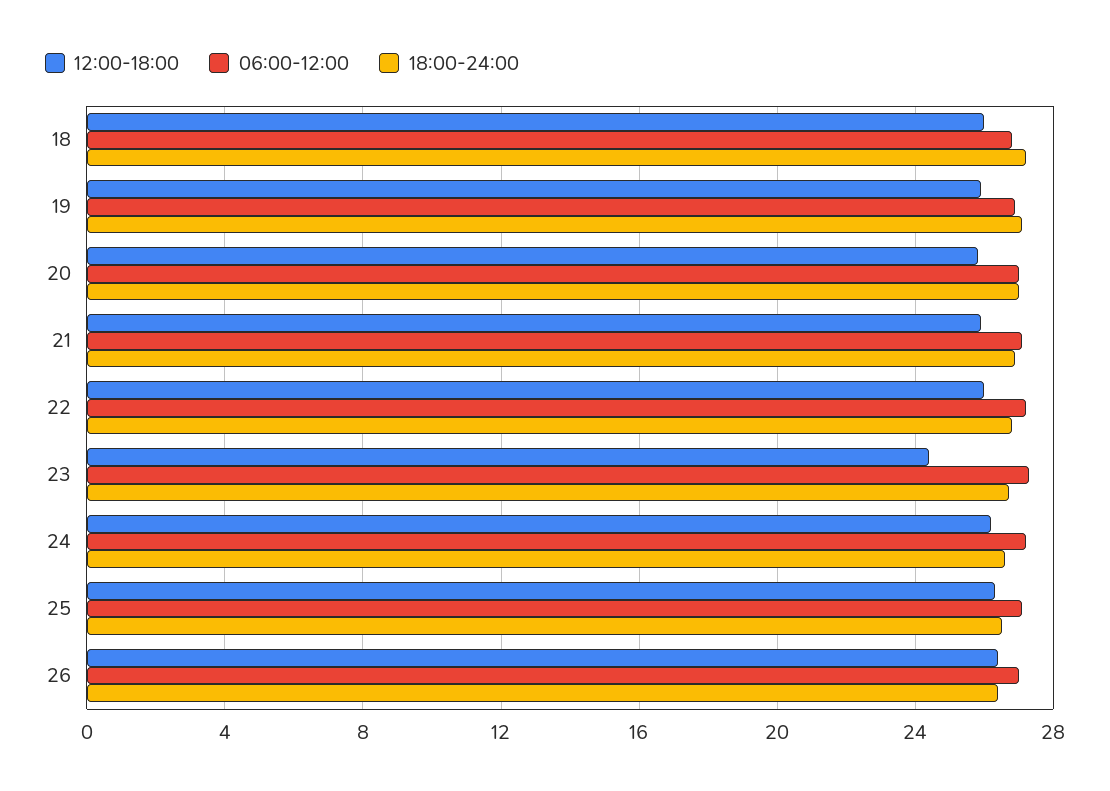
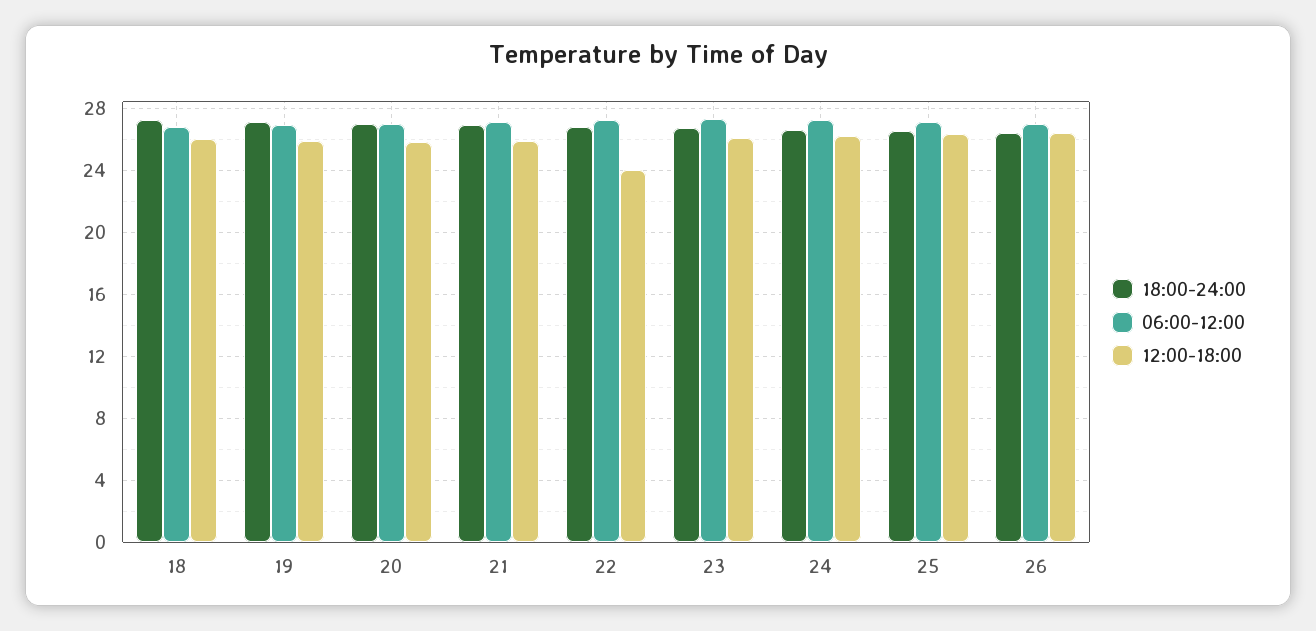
  {
    "12:00-18:00": {
      "18": 26,
      "19": 26,
      "20": 26,
      "21": 26,
-     "22": 26,
+     "22": 24,
-     "23": 24.5,
+     "23": 26,
      "24": 26,
      "25": 26.5,
      "26": 26.5
    },
    "06:00-12:00": {
      "18": 27,
      "19": 27,
      "20": 27,
      "21": 27,
      "22": 27,
      "23": 27.5,
      "24": 27,
      "25": 27,
      "26": 27
    },
    "18:00-24:00": {
      "18": 27,
      "19": 27,
      "20": 27,
      "21": 27,
      "22": 27,
      "23": 26.5,
      "24": 26.5,
      "25": 26.5,
      "26": 26.5
    }
  }

